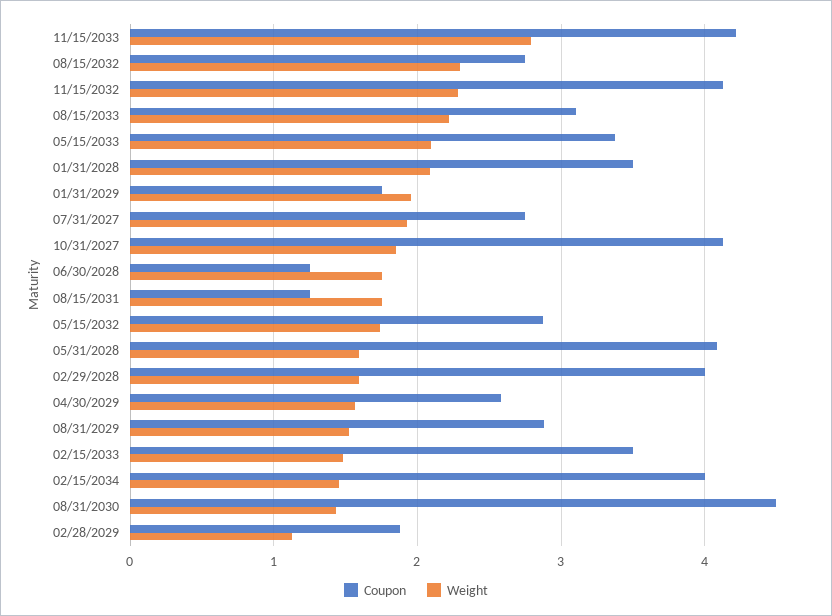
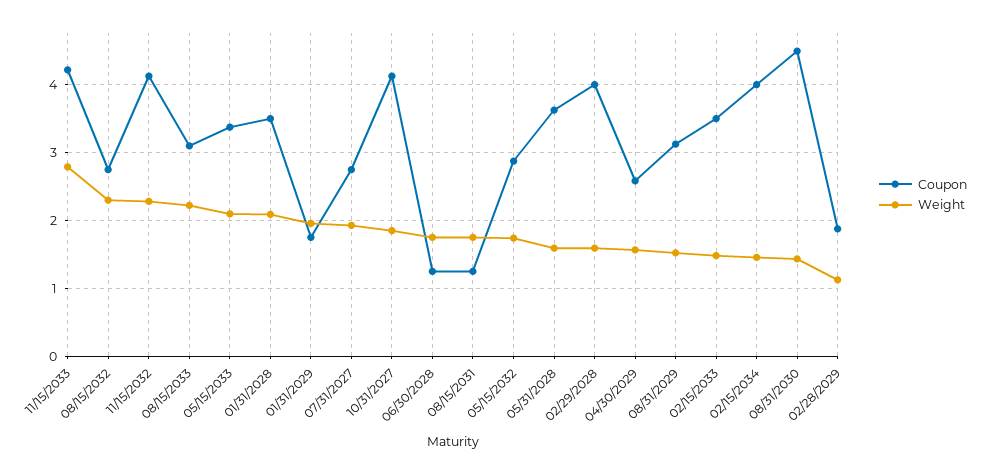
  {
    "Coupon": {
      "11/15/2033": 4.2,
      "08/15/2032": 2.8,
      "11/15/2032": 4.1,
      "08/15/2033": 3.1,
      "05/15/2033": 3.4,
      "01/31/2028": 3.5,
      "01/31/2029": 1.8,
      "07/31/2027": 2.8,
      "10/31/2027": 4.1,
      "06/30/2028": 1.3,
      "08/15/2031": 1.3,
      "05/15/2032": 2.9,
-     "05/31/2028": 4.1,
+     "05/31/2028": 3.6,
      "02/29/2028": 4,
      "04/30/2029": 2.6,
-     "08/31/2029": 2.9,
+     "08/31/2029": 3.1,
      "02/15/2033": 3.5,
      "02/15/2034": 4,
      "08/31/2030": 4.5,
      "02/28/2029": 1.9
    },
    "Weight": {
      "11/15/2033": 2.8,
      "08/15/2032": 2.3,
      "11/15/2032": 2.3,
      "08/15/2033": 2.2,
      "05/15/2033": 2.1,
      "01/31/2028": 2.1,
      "01/31/2029": 2,
      "07/31/2027": 1.9,
      "10/31/2027": 1.8,
      "06/30/2028": 1.8,
      "08/15/2031": 1.8,
      "05/15/2032": 1.7,
      "05/31/2028": 1.6,
      "02/29/2028": 1.6,
      "04/30/2029": 1.6,
      "08/31/2029": 1.5,
      "02/15/2033": 1.5,
      "02/15/2034": 1.5,
      "08/31/2030": 1.4,
      "02/28/2029": 1.1
    }
  }

